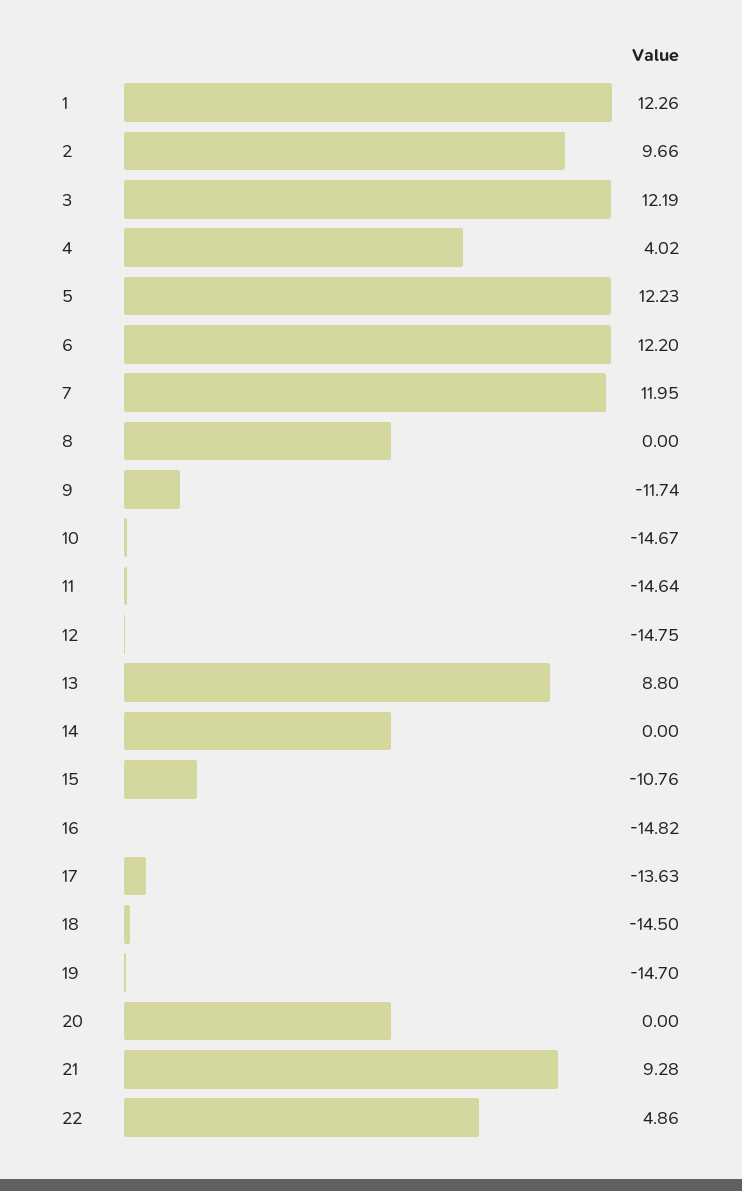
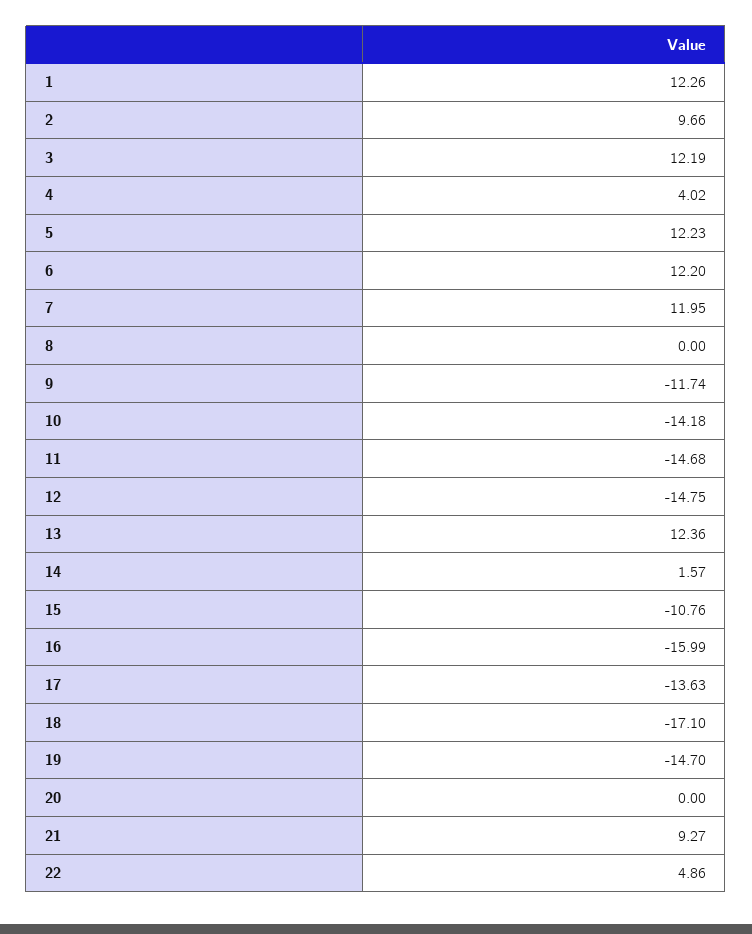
  {
    "1": 12.26,
    "2": 9.66,
    "3": 12.19,
    "4": 4.02,
    "5": 12.23,
    "6": 12.2,
    "7": 11.95,
    "8": 0,
    "9": -11.74,
-   "10": -14.67,
+   "10": -14.18,
-   "11": -14.64,
+   "11": -14.68,
    "12": -14.75,
-   "13": 8.8,
+   "13": 12.36,
-   "14": 0,
+   "14": 1.57,
    "15": -10.76,
-   "16": -14.82,
+   "16": -15.99,
    "17": -13.63,
-   "18": -14.5,
+   "18": -17.1,
    "19": -14.7,
    "20": 0,
-   "21": 9.28,
+   "21": 9.27,
    "22": 4.86
  }

